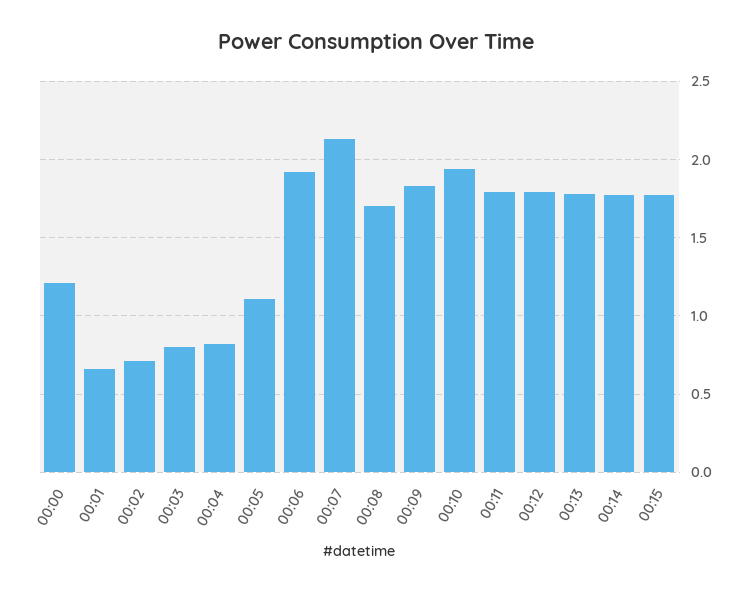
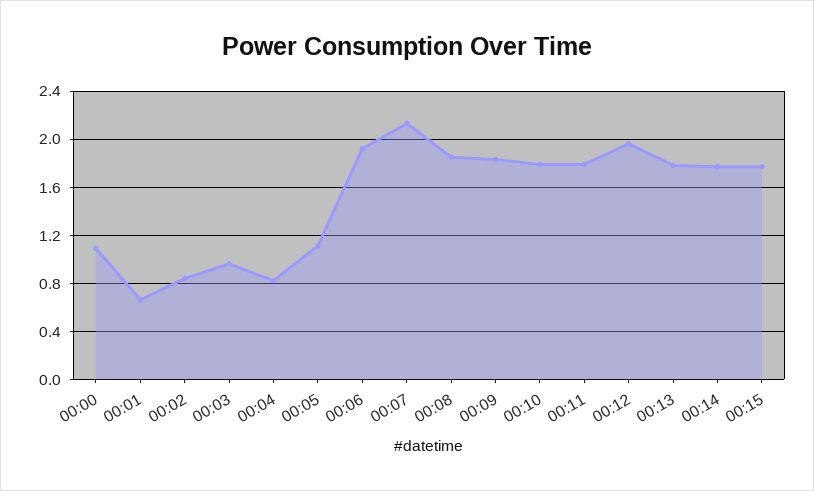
  {
-   "00:00": 1.2,
+   "00:00": 1.1,
    "00:01": 0.65,
-   "00:02": 0.7,
+   "00:02": 0.85,
-   "00:03": 0.8,
+   "00:03": 0.95,
    "00:04": 0.8,
    "00:05": 1.1,
    "00:06": 1.9,
    "00:07": 2.15,
-   "00:08": 1.7,
+   "00:08": 1.85,
    "00:09": 1.85,
-   "00:10": 1.95,
+   "00:10": 1.8,
    "00:11": 1.8,
-   "00:12": 1.8,
+   "00:12": 1.95,
    "00:13": 1.8,
    "00:14": 1.75,
    "00:15": 1.75
  }

